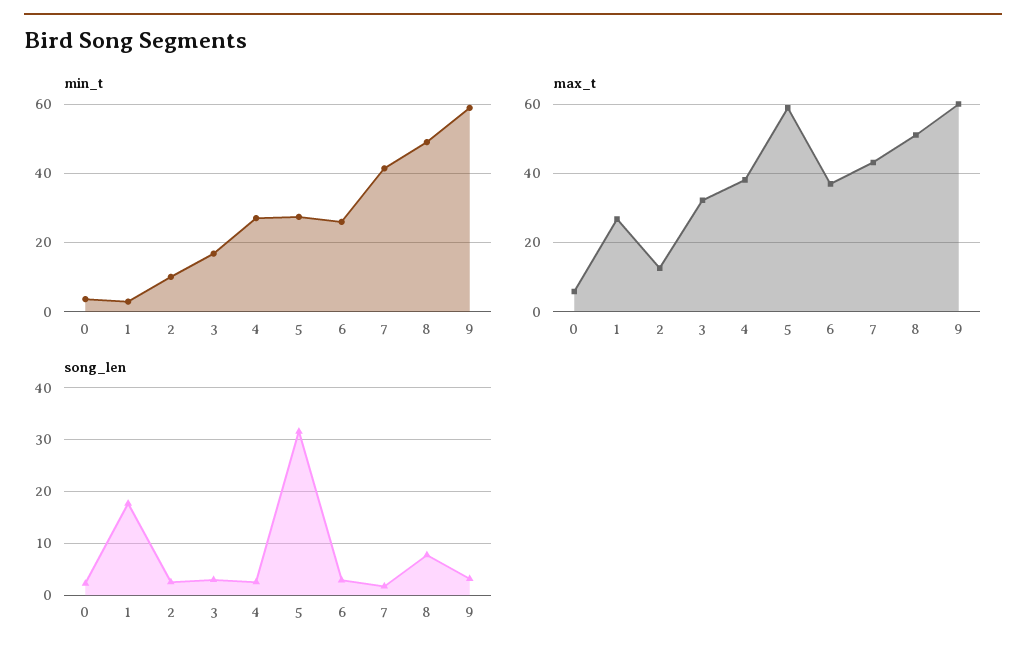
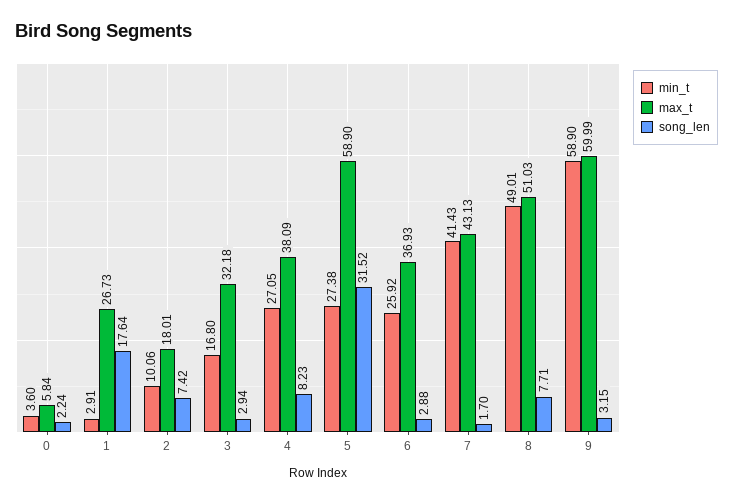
  {
    "min_t": {
      "0": 3.6,
      "1": 2.91,
      "2": 10.06,
      "3": 16.8,
      "4": 27.05,
      "5": 27.38,
      "6": 25.92,
      "7": 41.43,
      "8": 49.01,
      "9": 58.9
    },
    "max_t": {
      "0": 5.84,
      "1": 26.73,
-     "2": 12,
+     "2": 18.01,
      "3": 32.18,
      "4": 38.09,
      "5": 58.9,
      "6": 36.93,
      "7": 43.13,
      "8": 51.03,
      "9": 59.99
    },
    "song_len": {
      "0": 2.24,
      "1": 17.64,
-     "2": 2,
+     "2": 7.42,
      "3": 2.94,
-     "4": 2,
+     "4": 8.23,
      "5": 31.52,
      "6": 2.88,
      "7": 1.7,
      "8": 7.71,
      "9": 3.15
    }
  }

